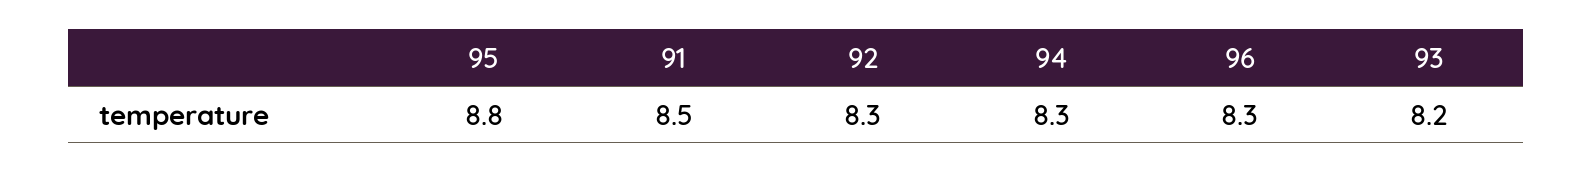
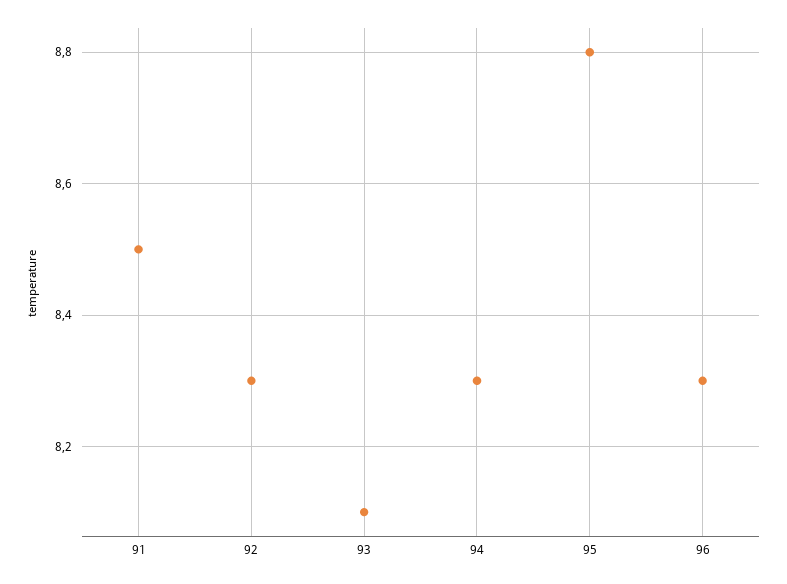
  {
    "95": 8.8,
    "91": 8.5,
    "92": 8.3,
    "94": 8.3,
    "96": 8.3,
-   "93": 8.2
+   "93": 8.1
  }

